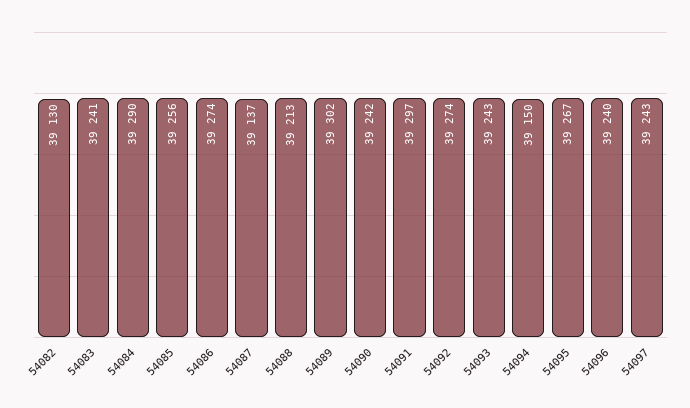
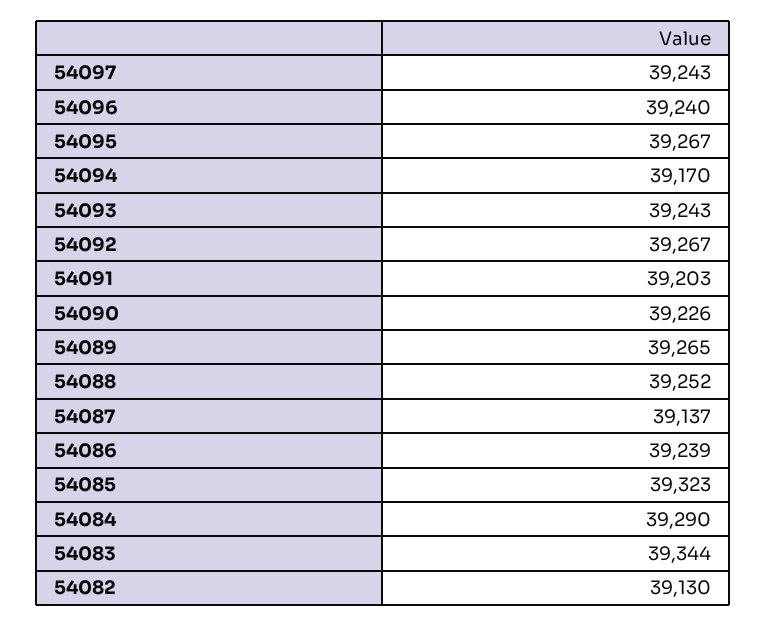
  {
    "54082": 39130,
-   "54083": 39241,
+   "54083": 39344,
    "54084": 39290,
-   "54085": 39256,
+   "54085": 39323,
-   "54086": 39274,
+   "54086": 39239,
    "54087": 39137,
-   "54088": 39213,
+   "54088": 39252,
-   "54089": 39302,
+   "54089": 39265,
-   "54090": 39242,
+   "54090": 39226,
-   "54091": 39297,
+   "54091": 39203,
-   "54092": 39274,
+   "54092": 39267,
    "54093": 39243,
-   "54094": 39150,
+   "54094": 39170,
    "54095": 39267,
    "54096": 39240,
    "54097": 39243
  }

